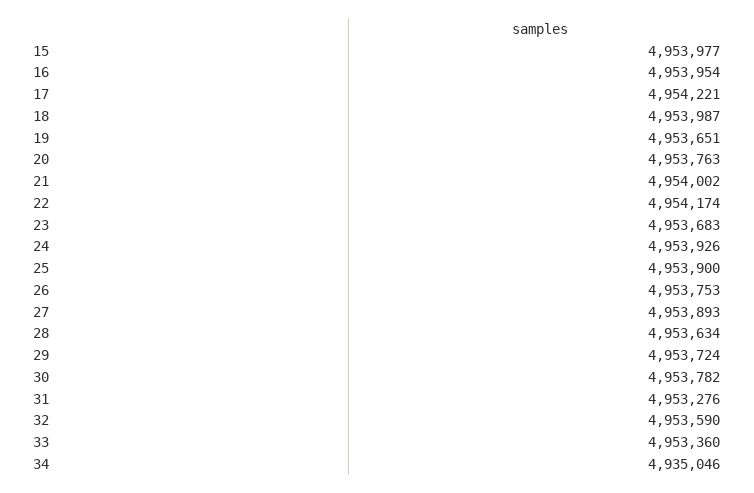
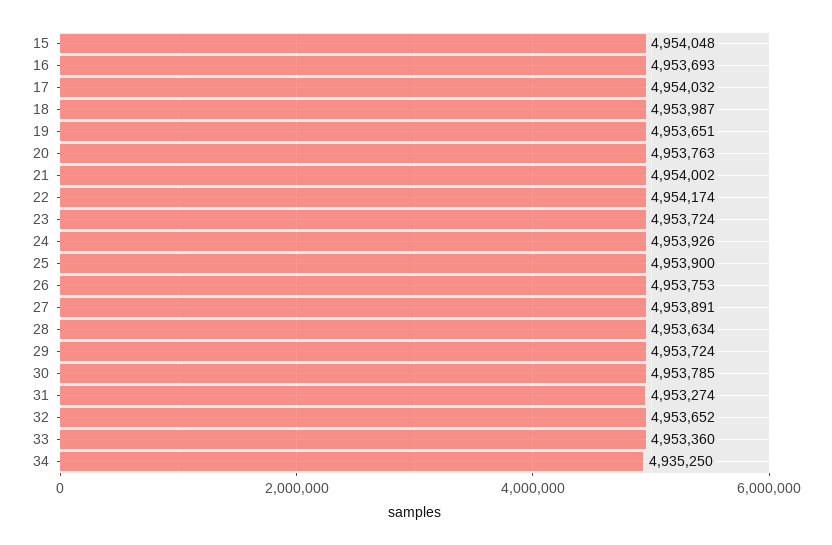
  {
-   "15": 4953977,
+   "15": 4954048,
-   "16": 4953954,
+   "16": 4953693,
-   "17": 4954221,
+   "17": 4954032,
    "18": 4953987,
    "19": 4953651,
    "20": 4953763,
    "21": 4954002,
    "22": 4954174,
-   "23": 4953683,
+   "23": 4953724,
    "24": 4953926,
    "25": 4953900,
    "26": 4953753,
-   "27": 4953893,
+   "27": 4953891,
    "28": 4953634,
    "29": 4953724,
-   "30": 4953782,
+   "30": 4953785,
-   "31": 4953276,
+   "31": 4953274,
-   "32": 4953590,
+   "32": 4953652,
    "33": 4953360,
-   "34": 4935046
+   "34": 4935250
  }

